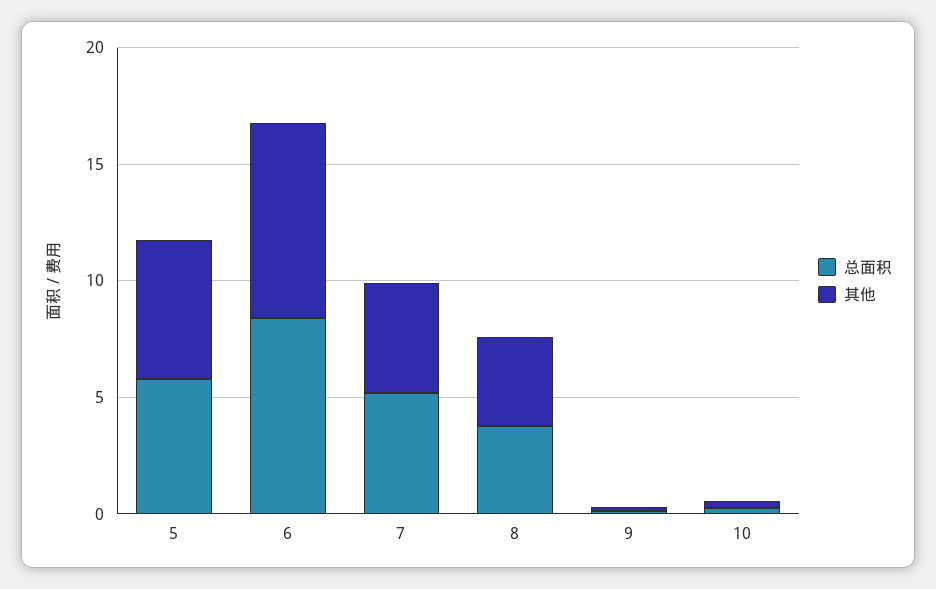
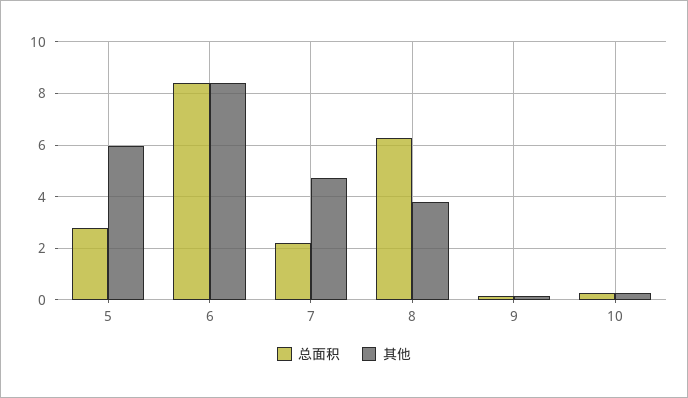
  {
    "总面积": {
-     "5": 6,
+     "5": 2.75,
      "6": 8.5,
-     "7": 5,
+     "7": 2.25,
-     "8": 4,
+     "8": 6.25,
      "9": 0.25,
      "10": 0.25
    },
    "其他": {
      "5": 6,
      "6": 8.5,
      "7": 4.75,
      "8": 3.75,
      "9": 0.25,
      "10": 0.25
    }
  }

